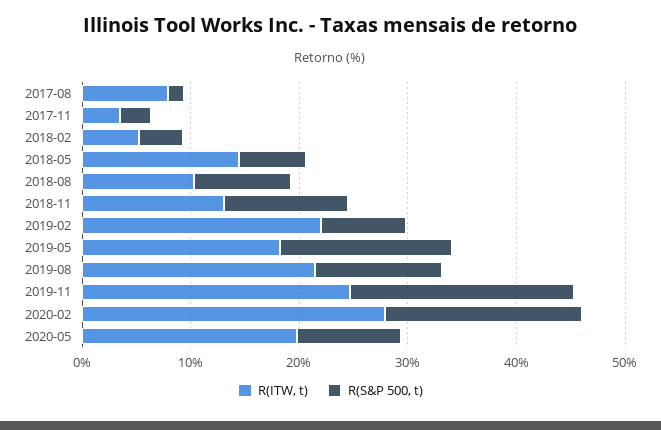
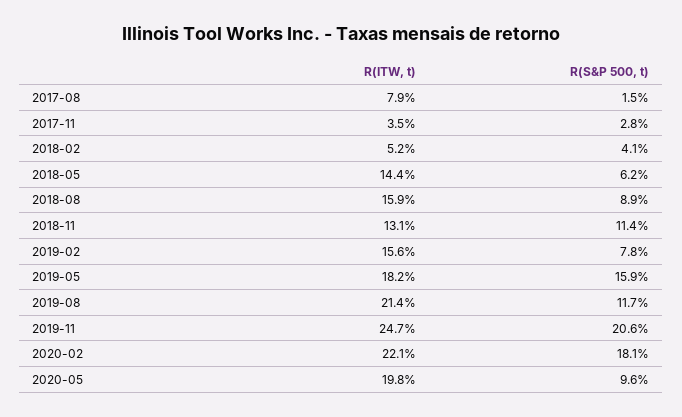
  {
    "R(ITW, t)": {
      "2017-08": 7.9,
      "2017-11": 3.5,
      "2018-02": 5.2,
      "2018-05": 14.4,
-     "2018-08": 10,
+     "2018-08": 15.9,
      "2018-11": 13.1,
-     "2019-02": 22,
+     "2019-02": 15.6,
      "2019-05": 18.2,
      "2019-08": 21.4,
      "2019-11": 24.7,
-     "2020-02": 28,
+     "2020-02": 22.1,
      "2020-05": 19.8
    },
    "R(S&P 500, t)": {
      "2017-08": 1.5,
      "2017-11": 2.8,
      "2018-02": 4.1,
      "2018-05": 6.2,
      "2018-08": 8.9,
      "2018-11": 11.4,
      "2019-02": 7.8,
      "2019-05": 15.9,
      "2019-08": 11.7,
      "2019-11": 20.6,
      "2020-02": 18.1,
      "2020-05": 9.6
    }
  }

